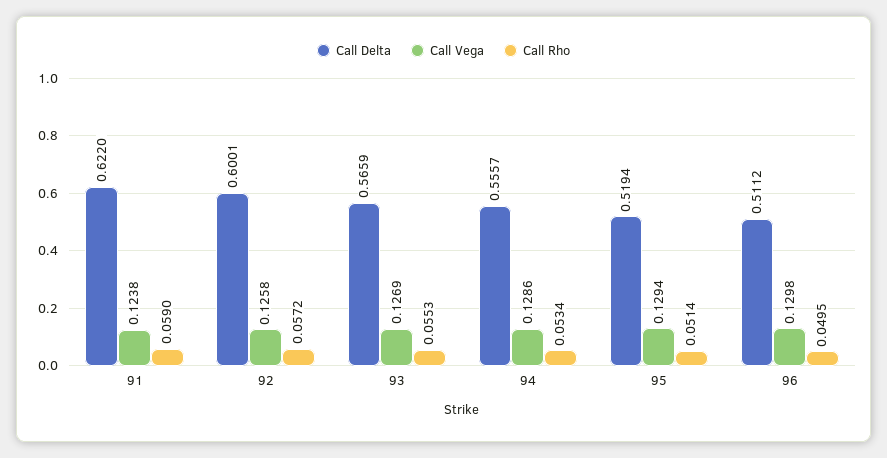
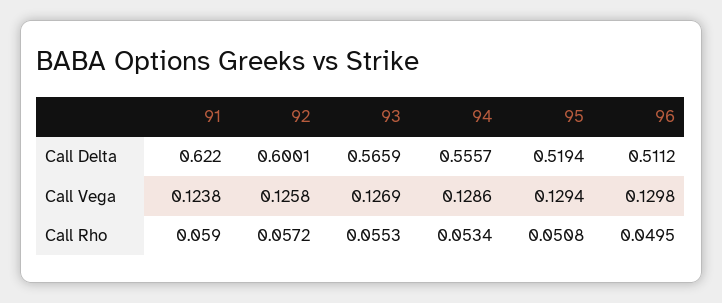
  {
    "Call Delta": {
      "91": 0.622,
      "92": 0.6001,
      "93": 0.5659,
      "94": 0.5557,
      "95": 0.5194,
      "96": 0.5112
    },
    "Call Vega": {
      "91": 0.1238,
      "92": 0.1258,
      "93": 0.1269,
      "94": 0.1286,
      "95": 0.1294,
      "96": 0.1298
    },
    "Call Rho": {
      "91": 0.059,
      "92": 0.0572,
      "93": 0.0553,
      "94": 0.0534,
-     "95": 0.0514,
+     "95": 0.0508,
      "96": 0.0495
    }
  }

